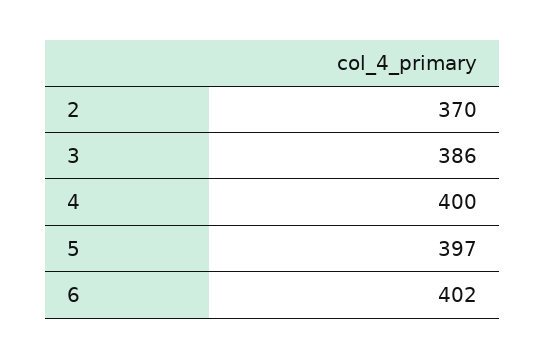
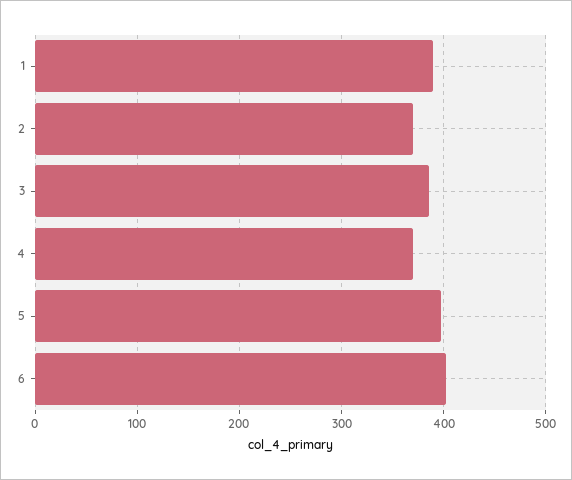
  {
    "2": 370,
    "3": 386,
-   "4": 400,
+   "4": 370,
    "5": 397,
-   "6": 402
+   "6": 402,
+   "1": 390
  }

